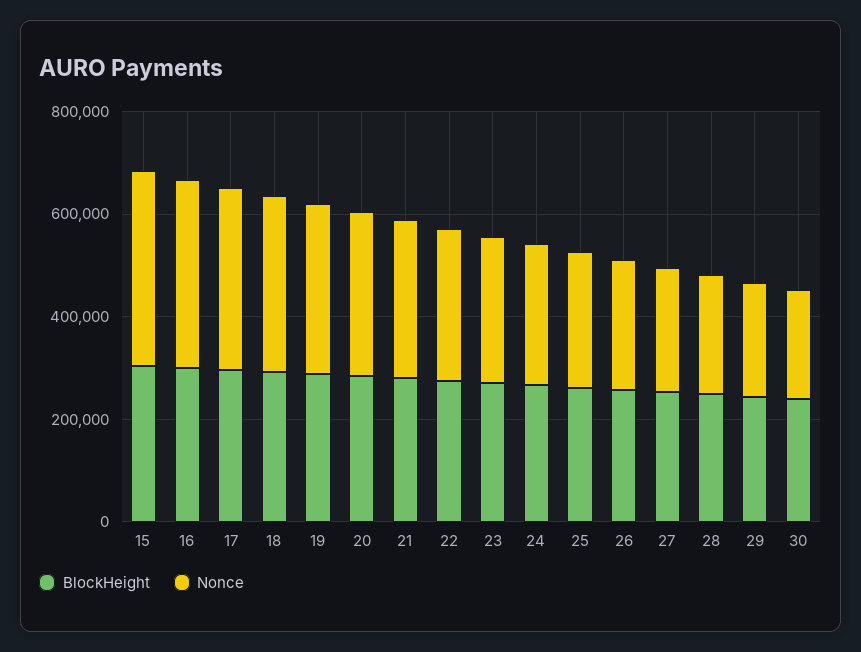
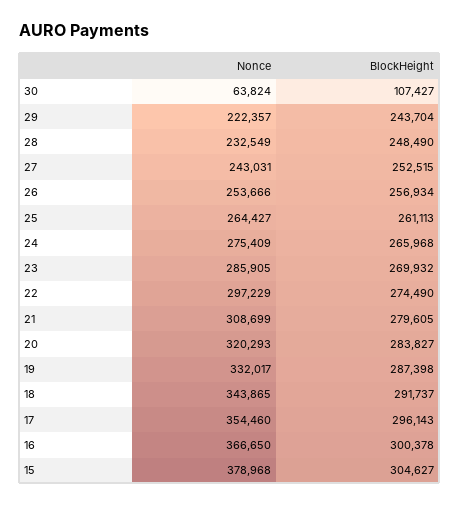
  {
    "BlockHeight": {
      "15": 304627,
      "16": 300378,
      "17": 296143,
      "18": 291737,
      "19": 287398,
      "20": 283827,
      "21": 279605,
      "22": 274490,
      "23": 269932,
      "24": 265968,
      "25": 261113,
      "26": 256934,
      "27": 252515,
      "28": 248490,
      "29": 243704,
-     "30": 250000
+     "30": 107427
    },
    "Nonce": {
      "15": 378968,
      "16": 366650,
      "17": 354460,
      "18": 343865,
      "19": 332017,
      "20": 320293,
      "21": 308699,
      "22": 297229,
      "23": 285905,
      "24": 275409,
      "25": 264427,
      "26": 253666,
      "27": 243031,
      "28": 232549,
      "29": 222357,
-     "30": 200000
+     "30": 63824
    }
  }

